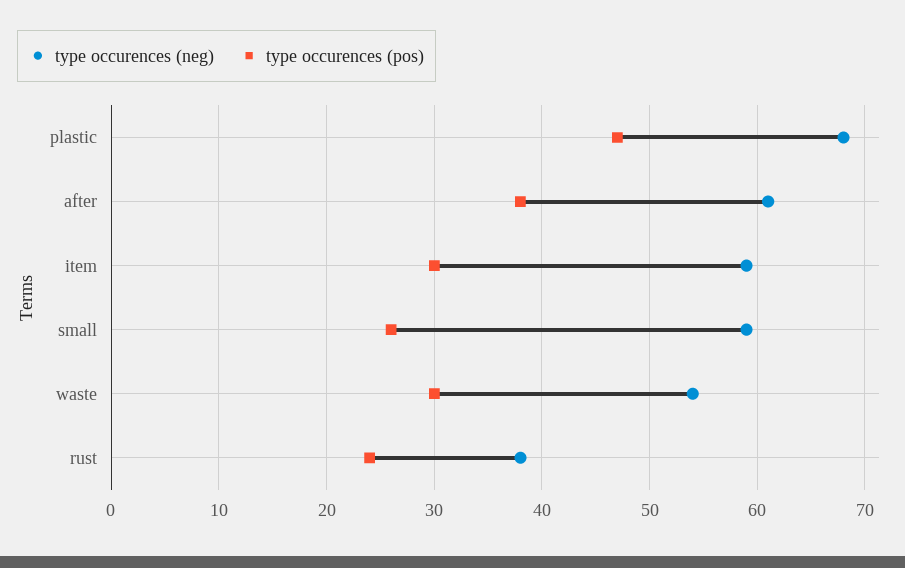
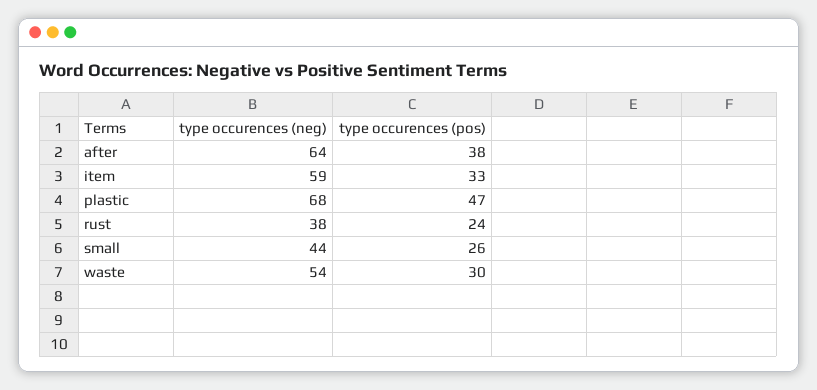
  {
    "type occurences (neg)": {
      "plastic": 68,
-     "after": 61,
+     "after": 64,
      "item": 59,
-     "small": 59,
+     "small": 44,
      "waste": 54,
      "rust": 38
    },
    "type occurences (pos)": {
      "plastic": 47,
      "after": 38,
-     "item": 30,
+     "item": 33,
      "small": 26,
      "waste": 30,
      "rust": 24
    }
  }

